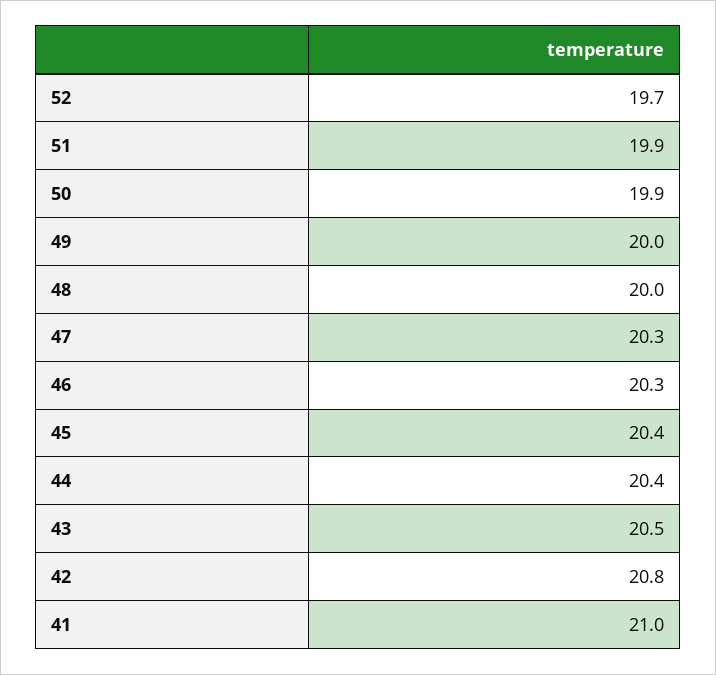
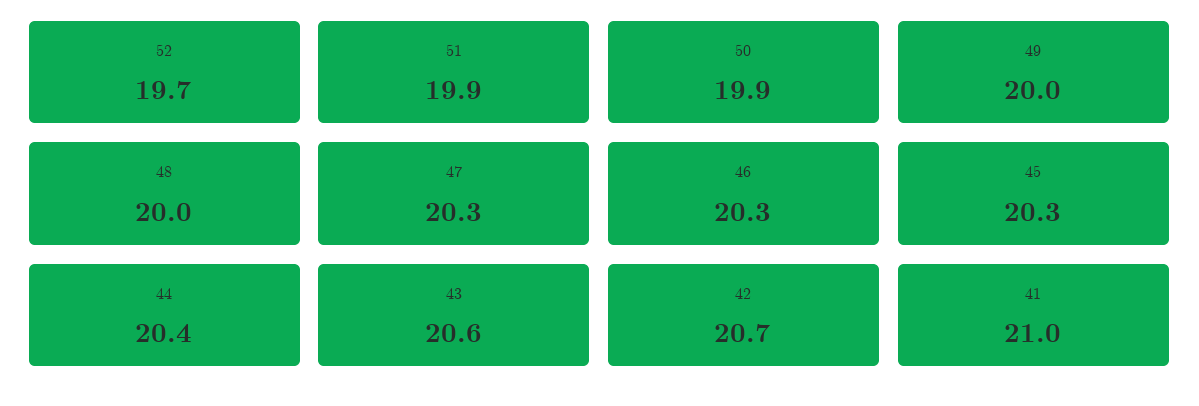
  {
    "52": 19.7,
    "51": 19.9,
    "50": 19.9,
    "49": 20,
    "48": 20,
    "47": 20.3,
    "46": 20.3,
-   "45": 20.4,
+   "45": 20.3,
    "44": 20.4,
-   "43": 20.5,
+   "43": 20.6,
-   "42": 20.8,
+   "42": 20.7,
    "41": 21
  }

